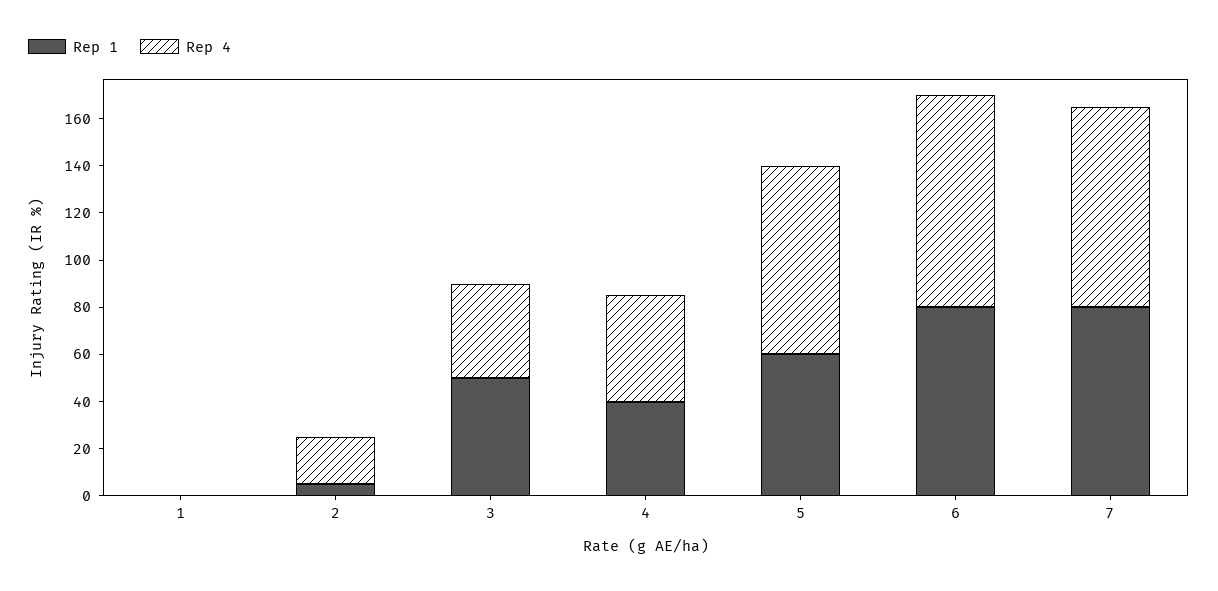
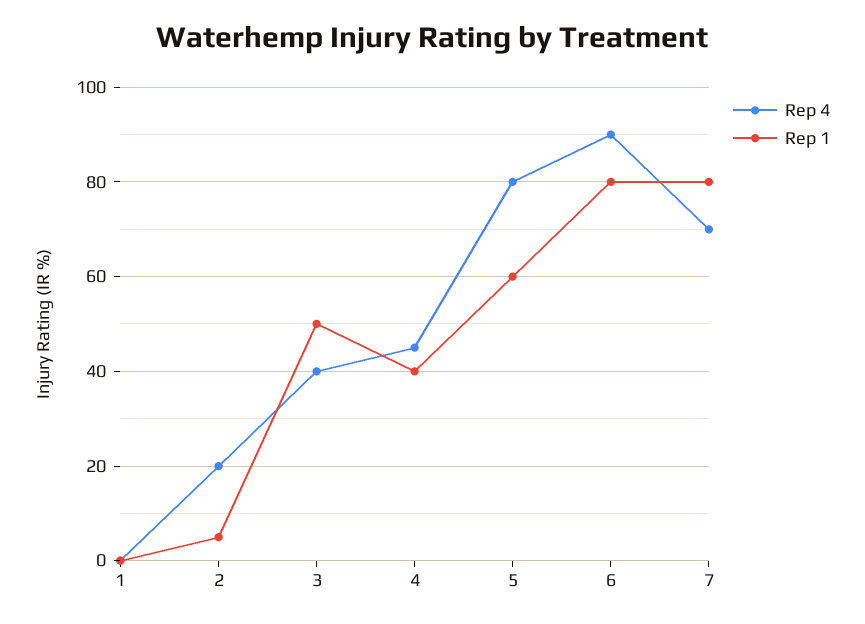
  {
    "Rep 1": {
      "1": 0,
      "2": 5,
      "3": 50,
      "4": 40,
      "5": 60,
      "6": 80,
      "7": 80
    },
    "Rep 4": {
      "1": 0,
      "2": 20,
      "3": 40,
      "4": 45,
      "5": 80,
      "6": 90,
-     "7": 85
+     "7": 70
    }
  }

